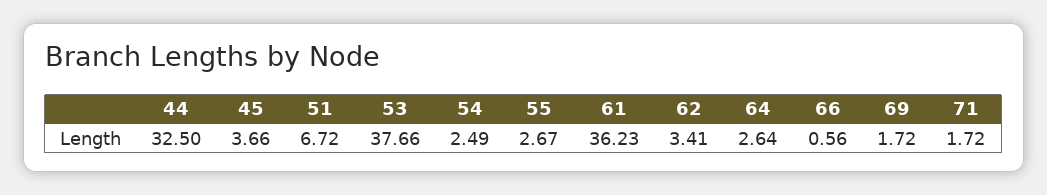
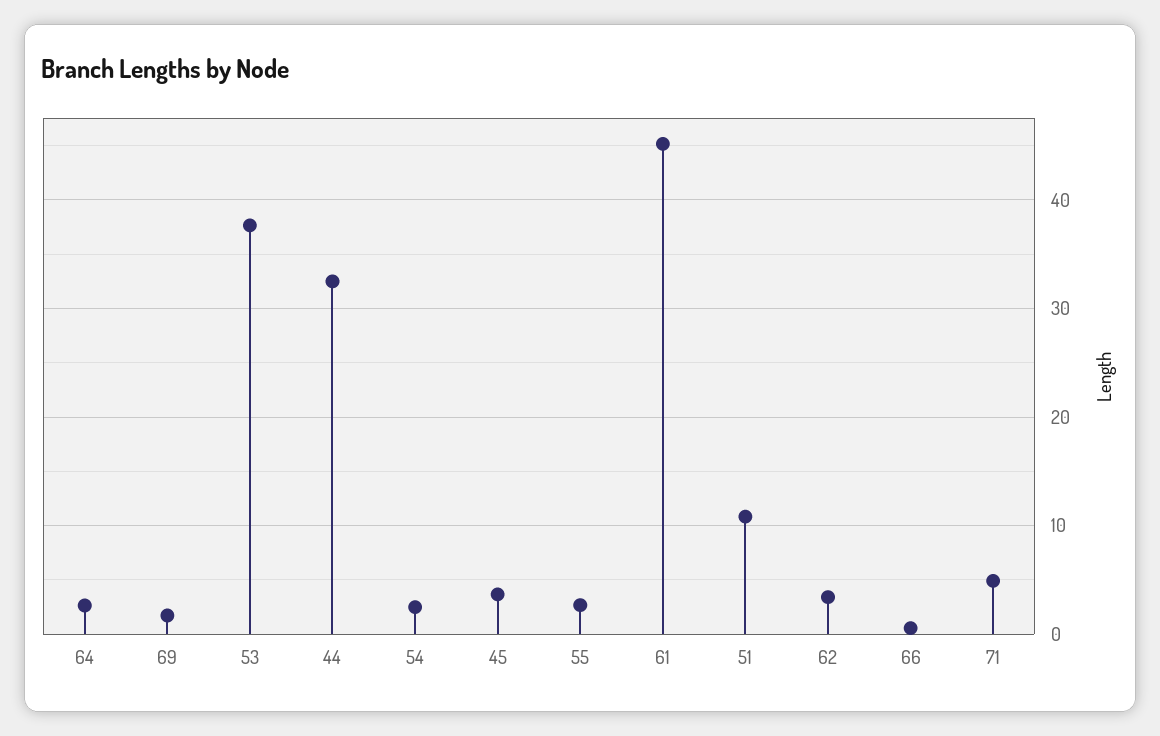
  {
    "44": 32.5,
    "45": 3.66,
-   "51": 6.72,
+   "51": 11,
    "53": 37.66,
    "54": 2.49,
    "55": 2.67,
-   "61": 36.23,
+   "61": 45,
    "62": 3.41,
    "64": 2.64,
    "66": 0.56,
    "69": 1.72,
-   "71": 1.72
+   "71": 5
  }

